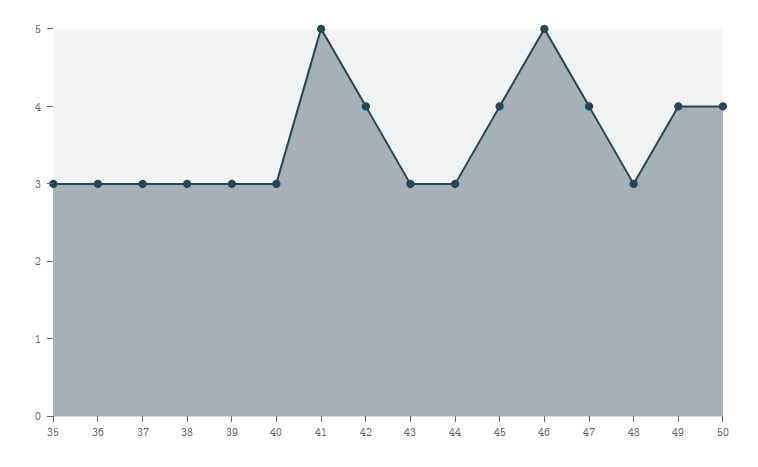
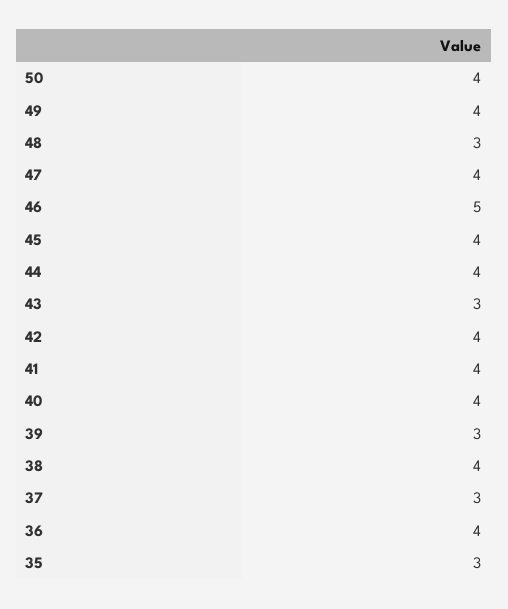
  {
    "35": 3,
-   "36": 3,
+   "36": 4,
    "37": 3,
-   "38": 3,
+   "38": 4,
    "39": 3,
-   "40": 3,
+   "40": 4,
-   "41": 5,
+   "41": 4,
    "42": 4,
    "43": 3,
-   "44": 3,
+   "44": 4,
    "45": 4,
    "46": 5,
    "47": 4,
    "48": 3,
    "49": 4,
    "50": 4
  }

